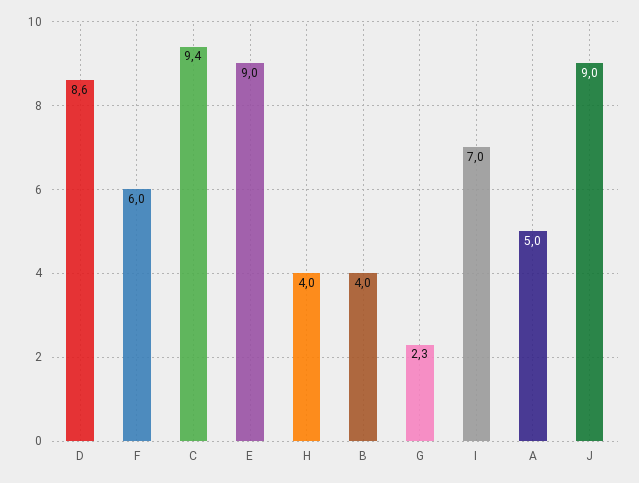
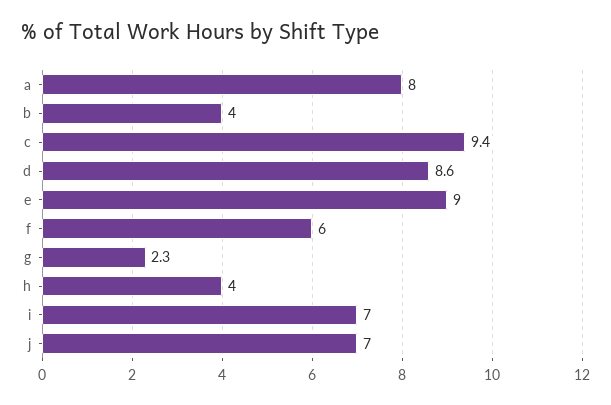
  {
    "D": 8.6,
    "F": 6,
    "C": 9.4,
    "E": 9,
    "H": 4,
    "B": 4,
    "G": 2.3,
    "I": 7,
-   "A": 5,
+   "A": 8,
-   "J": 9
+   "J": 7
  }

